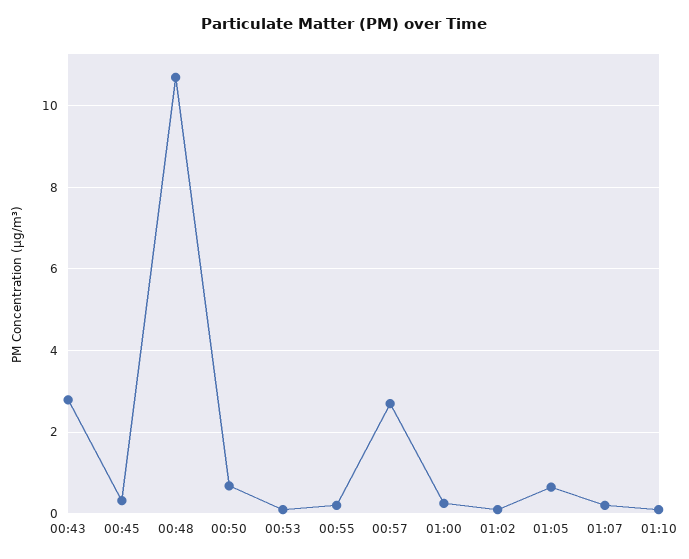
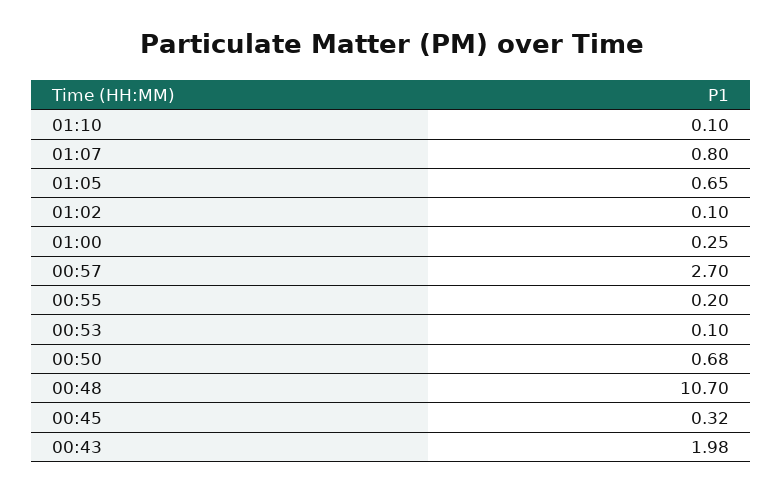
  {
-   "00:43": 2.8,
+   "00:43": 1.98,
    "00:45": 0.32,
    "00:48": 10.7,
    "00:50": 0.68,
    "00:53": 0.1,
    "00:55": 0.2,
    "00:57": 2.7,
    "01:00": 0.25,
    "01:02": 0.1,
    "01:05": 0.65,
-   "01:07": 0.2,
+   "01:07": 0.8,
    "01:10": 0.1
  }

